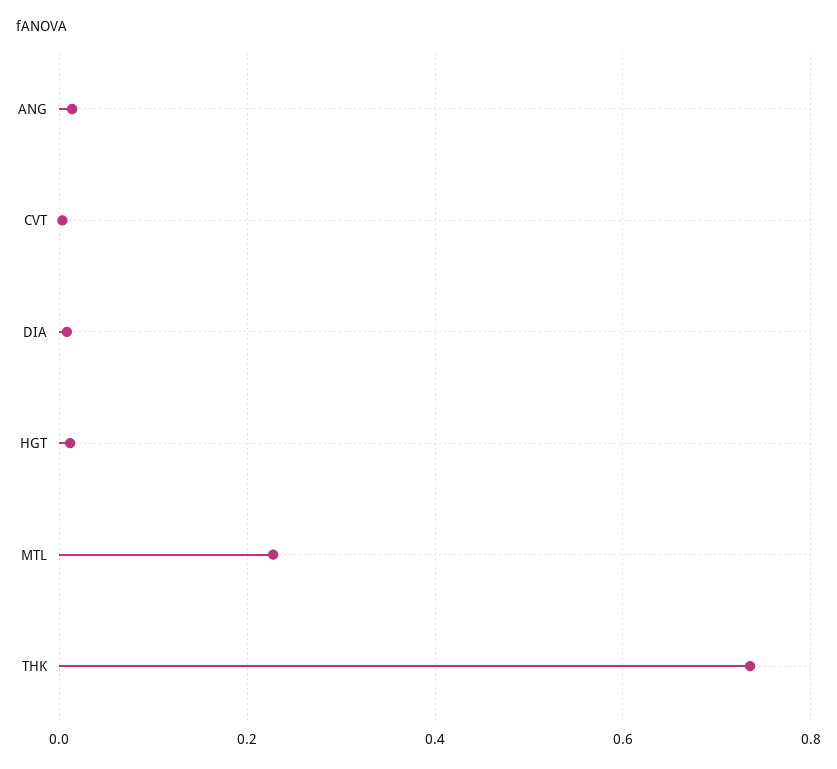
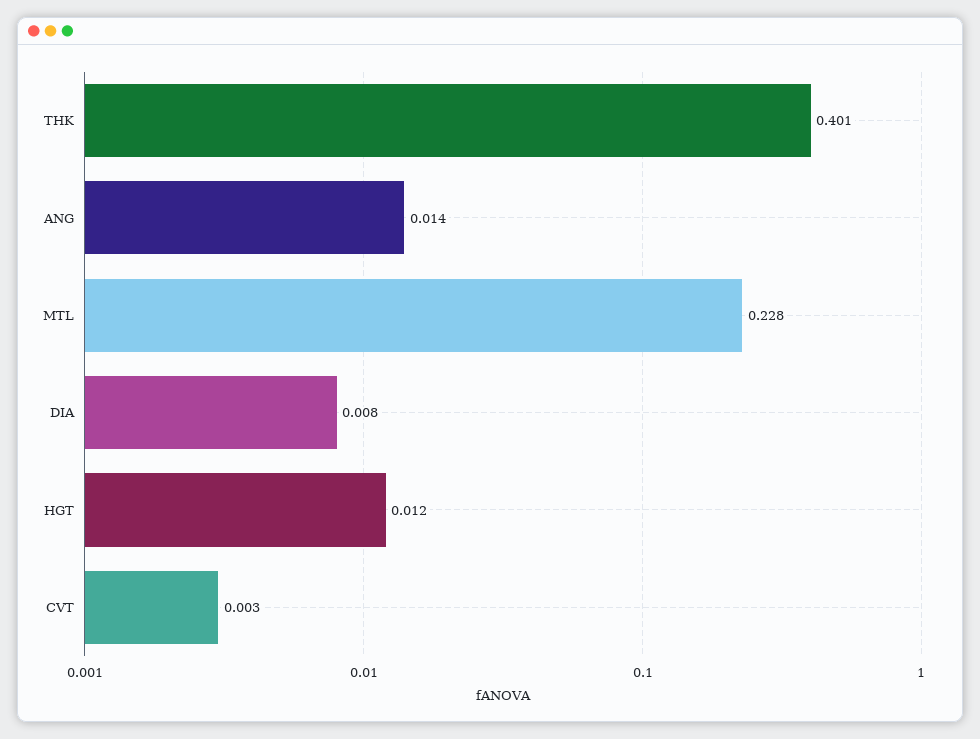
  {
    "ANG": 0.014,
    "CVT": 0.003,
    "DIA": 0.008,
    "HGT": 0.012,
    "MTL": 0.228,
-   "THK": 0.74
+   "THK": 0.401
  }

